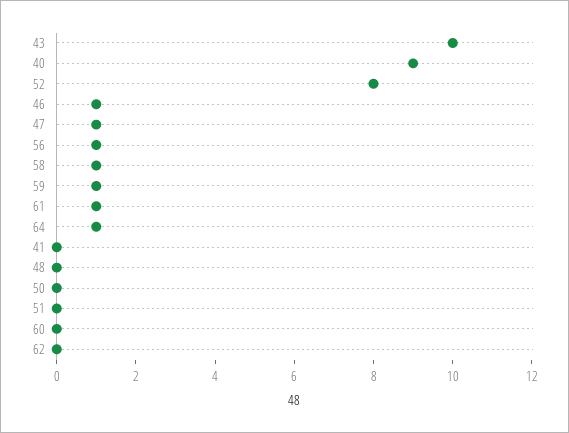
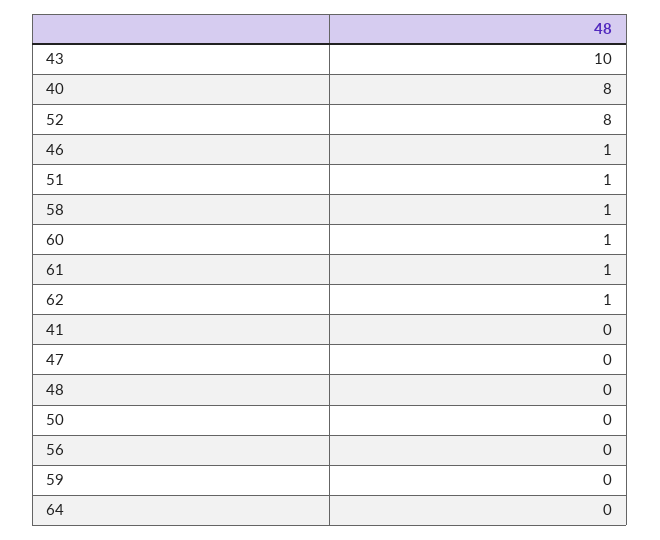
  {
    "43": 10,
-   "40": 9,
+   "40": 8,
    "52": 8,
    "46": 1,
-   "47": 1,
+   "47": 0,
-   "56": 1,
+   "56": 0,
    "58": 1,
-   "59": 1,
+   "59": 0,
    "61": 1,
-   "64": 1,
+   "64": 0,
    "41": 0,
    "48": 0,
    "50": 0,
-   "51": 0,
+   "51": 1,
-   "60": 0,
+   "60": 1,
-   "62": 0
+   "62": 1
  }

